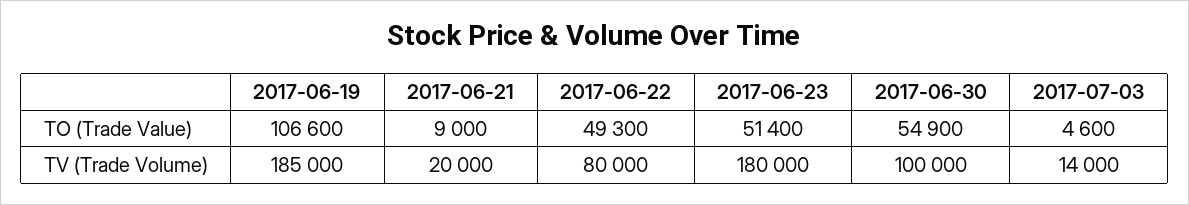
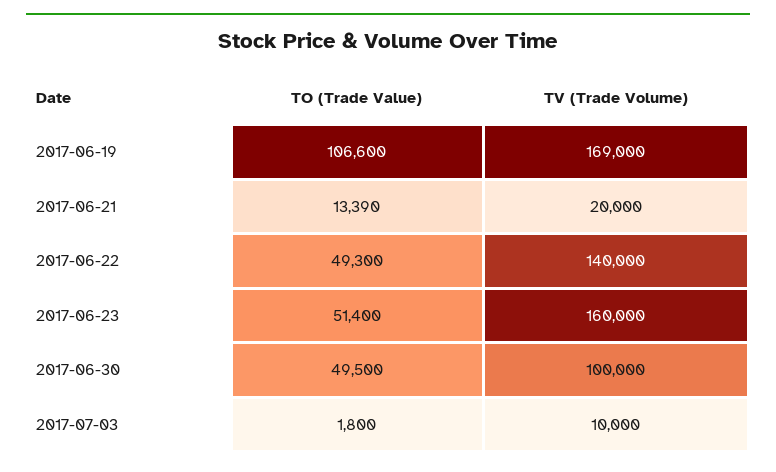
  {
    "2017-06-19": {
      "TO (Trade Value)": 106600,
-     "TV (Trade Volume)": 185000
+     "TV (Trade Volume)": 169000
    },
    "2017-06-21": {
-     "TO (Trade Value)": 9000,
+     "TO (Trade Value)": 13390,
      "TV (Trade Volume)": 20000
    },
    "2017-06-22": {
      "TO (Trade Value)": 49300,
-     "TV (Trade Volume)": 80000
+     "TV (Trade Volume)": 140000
    },
    "2017-06-23": {
      "TO (Trade Value)": 51400,
-     "TV (Trade Volume)": 180000
+     "TV (Trade Volume)": 160000
    },
    "2017-06-30": {
-     "TO (Trade Value)": 54900,
+     "TO (Trade Value)": 49500,
      "TV (Trade Volume)": 100000
    },
    "2017-07-03": {
-     "TO (Trade Value)": 4600,
+     "TO (Trade Value)": 1800,
-     "TV (Trade Volume)": 14000
+     "TV (Trade Volume)": 10000
    }
  }

